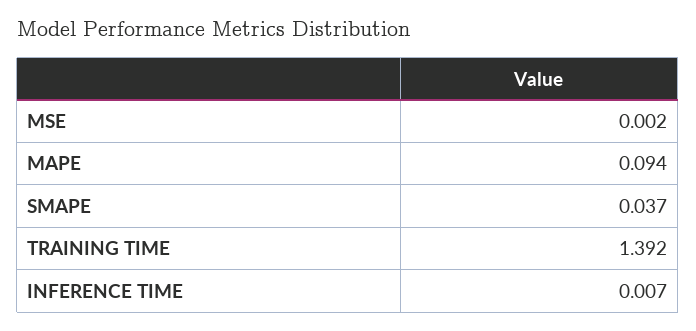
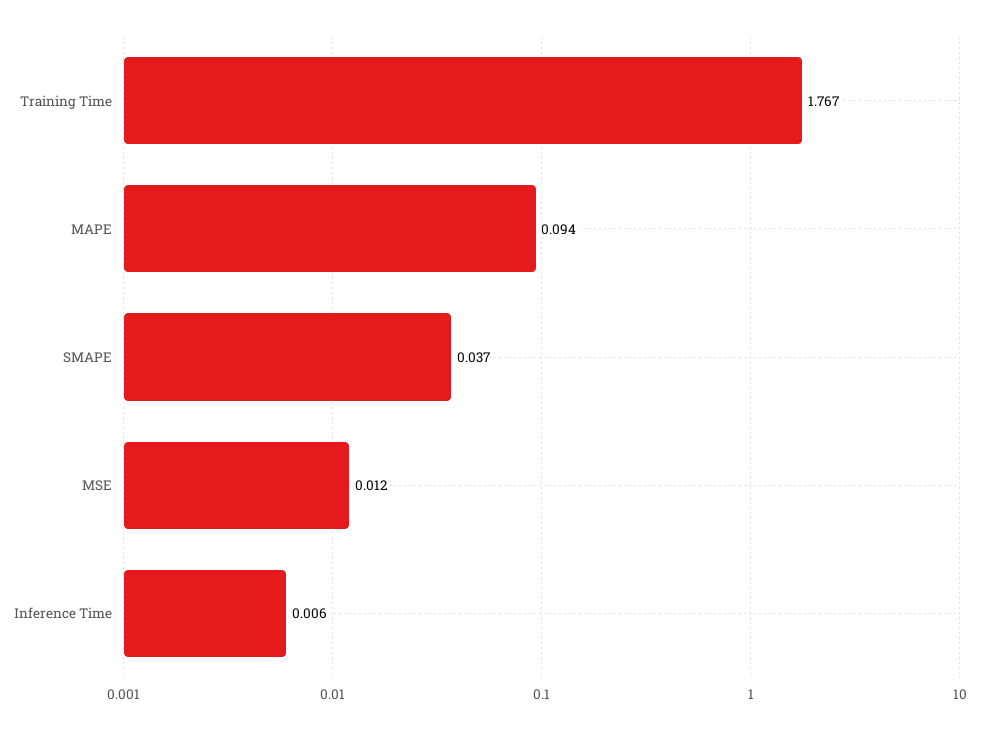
  {
-   "MSE": 0.002,
+   "MSE": 0.012,
    "MAPE": 0.094,
    "SMAPE": 0.037,
-   "TRAINING TIME": 1.392,
+   "TRAINING TIME": 1.767,
-   "INFERENCE TIME": 0.007
+   "INFERENCE TIME": 0.006
  }

